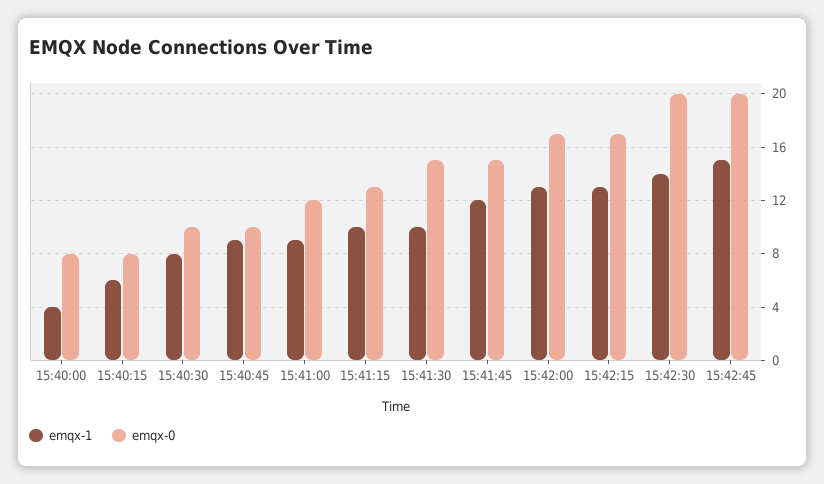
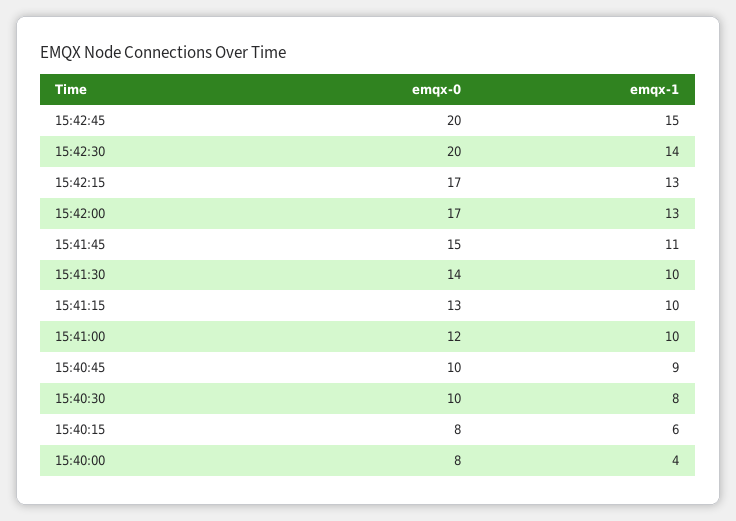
  {
    "emqx-1": {
      "15:40:00": 4,
      "15:40:15": 6,
      "15:40:30": 8,
      "15:40:45": 9,
-     "15:41:00": 9,
+     "15:41:00": 10,
      "15:41:15": 10,
      "15:41:30": 10,
-     "15:41:45": 12,
+     "15:41:45": 11,
      "15:42:00": 13,
      "15:42:15": 13,
      "15:42:30": 14,
      "15:42:45": 15
    },
    "emqx-0": {
      "15:40:00": 8,
      "15:40:15": 8,
      "15:40:30": 10,
      "15:40:45": 10,
      "15:41:00": 12,
      "15:41:15": 13,
-     "15:41:30": 15,
+     "15:41:30": 14,
      "15:41:45": 15,
      "15:42:00": 17,
      "15:42:15": 17,
      "15:42:30": 20,
      "15:42:45": 20
    }
  }

